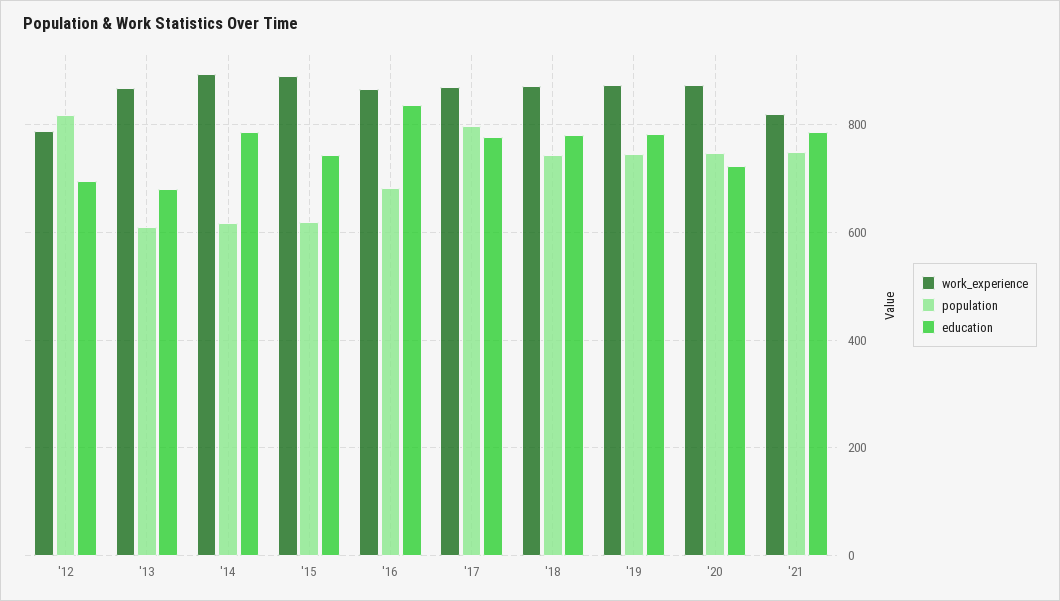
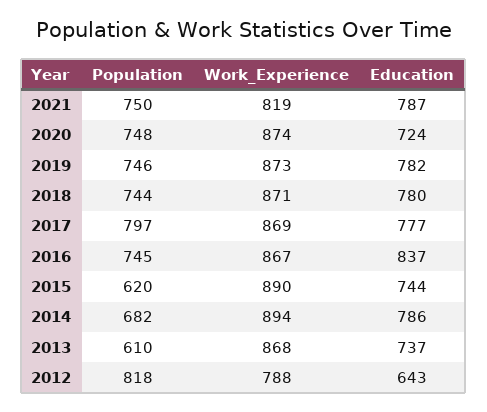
  {
    "work_experience": {
      "'12": 788,
      "'13": 868,
      "'14": 894,
      "'15": 890,
      "'16": 867,
      "'17": 869,
      "'18": 871,
      "'19": 873,
      "'20": 874,
      "'21": 819
    },
    "population": {
      "'12": 818,
      "'13": 610,
-     "'14": 620,
+     "'14": 682,
      "'15": 620,
-     "'16": 680,
+     "'16": 745,
      "'17": 797,
      "'18": 744,
      "'19": 746,
      "'20": 748,
      "'21": 750
    },
    "education": {
-     "'12": 700,
+     "'12": 643,
-     "'13": 680,
+     "'13": 737,
      "'14": 786,
      "'15": 744,
      "'16": 837,
      "'17": 777,
      "'18": 780,
      "'19": 782,
      "'20": 724,
      "'21": 787
    }
  }

